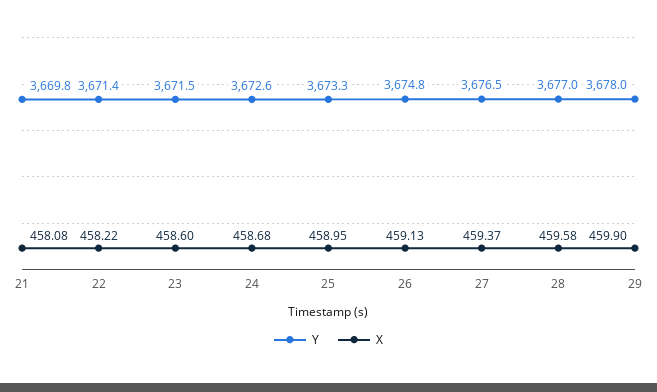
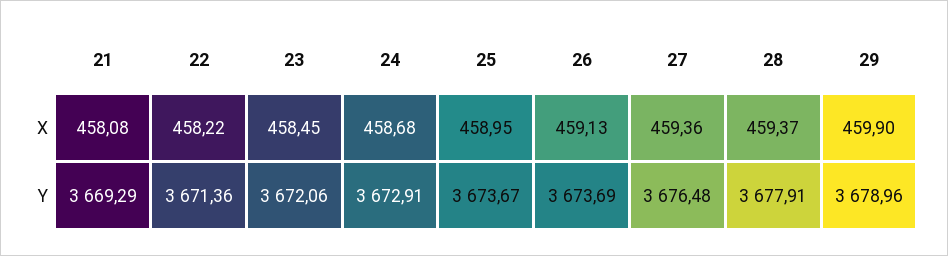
  {
    "Y": {
-     "21": 3669.8,
+     "21": 3669.29,
      "22": 3671.36,
-     "23": 3671.5,
+     "23": 3672.06,
-     "24": 3672.6,
+     "24": 3672.91,
-     "25": 3673.3,
+     "25": 3673.67,
-     "26": 3674.8,
+     "26": 3673.69,
      "27": 3676.48,
-     "28": 3677,
+     "28": 3677.91,
-     "29": 3678
+     "29": 3678.96
    },
    "X": {
      "21": 458.08,
      "22": 458.22,
-     "23": 458.6,
+     "23": 458.45,
      "24": 458.68,
      "25": 458.95,
      "26": 459.13,
-     "27": 459.37,
+     "27": 459.36,
-     "28": 459.58,
+     "28": 459.37,
      "29": 459.9
    }
  }

